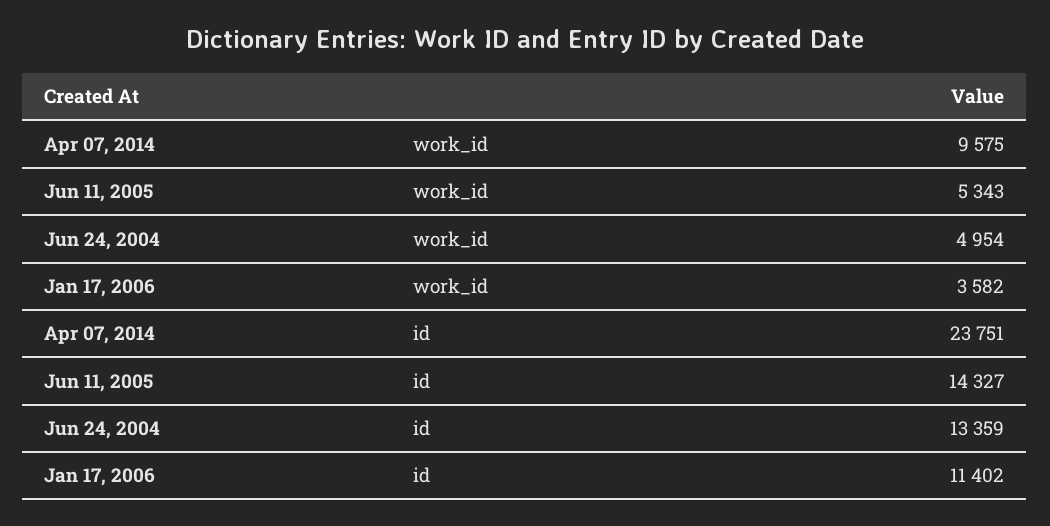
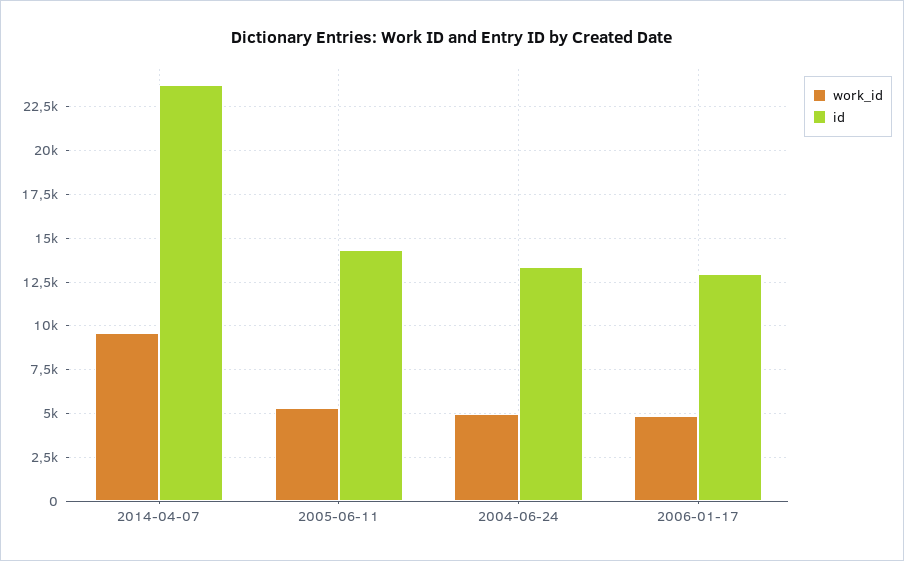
  {
    "work_id": {
      "Apr 07, 2014": 9575,
      "Jun 11, 2005": 5343,
      "Jun 24, 2004": 4954,
-     "Jan 17, 2006": 3582
+     "Jan 17, 2006": 5000
    },
    "id": {
      "Apr 07, 2014": 23751,
      "Jun 11, 2005": 14327,
      "Jun 24, 2004": 13359,
-     "Jan 17, 2006": 11402
+     "Jan 17, 2006": 13000
    }
  }

